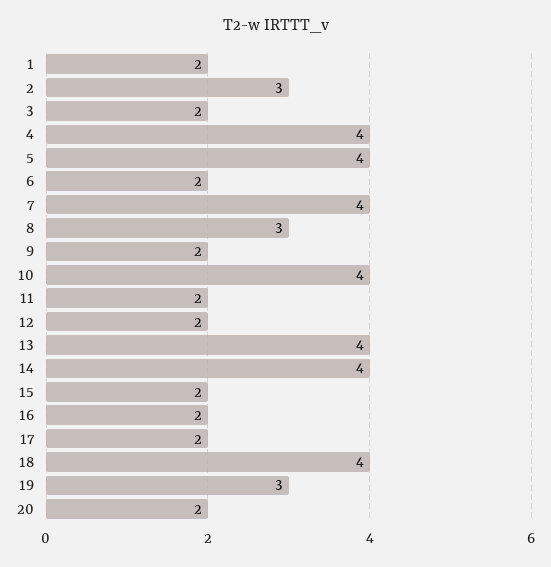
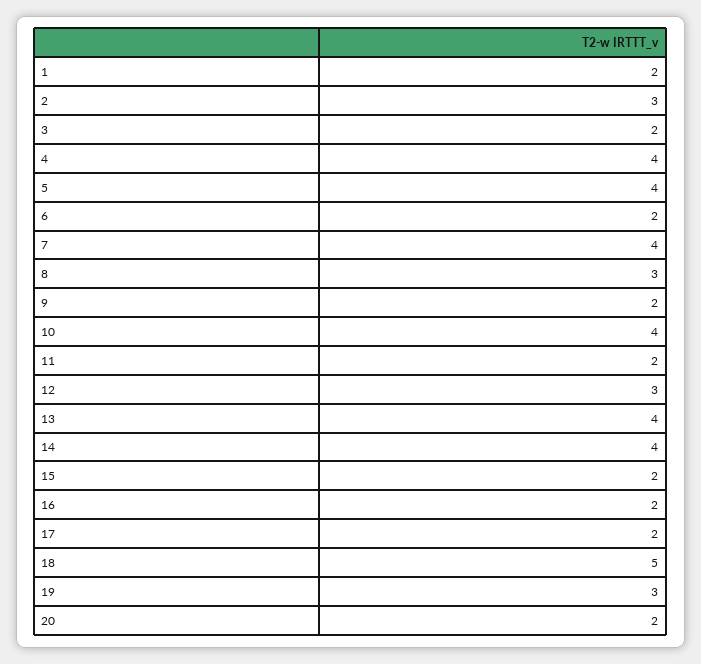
  {
    "1": 2,
    "2": 3,
    "3": 2,
    "4": 4,
    "5": 4,
    "6": 2,
    "7": 4,
    "8": 3,
    "9": 2,
    "10": 4,
    "11": 2,
-   "12": 2,
+   "12": 3,
    "13": 4,
    "14": 4,
    "15": 2,
    "16": 2,
    "17": 2,
-   "18": 4,
+   "18": 5,
    "19": 3,
    "20": 2
  }

